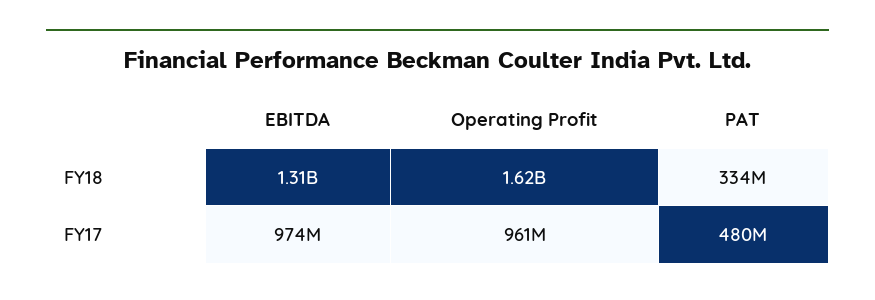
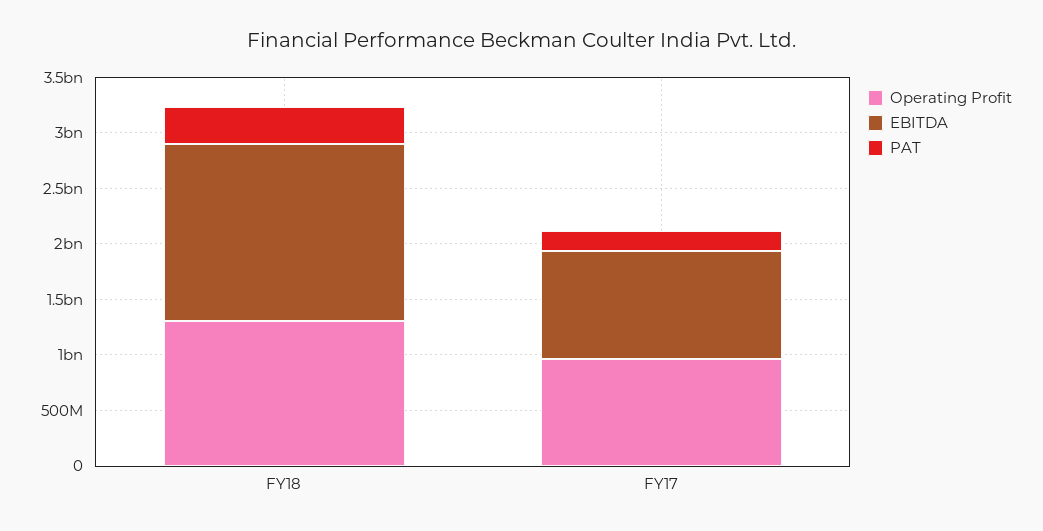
  {
    "EBITDA": {
-     "FY18": 1310000000,
+     "FY18": 1600000000,
      "FY17": 974000000
    },
    "Operating Profit": {
-     "FY18": 1620000000,
+     "FY18": 1300000000,
      "FY17": 961000000
    },
    "PAT": {
      "FY18": 334000000,
-     "FY17": 480000000
+     "FY17": 200000000
    }
  }

